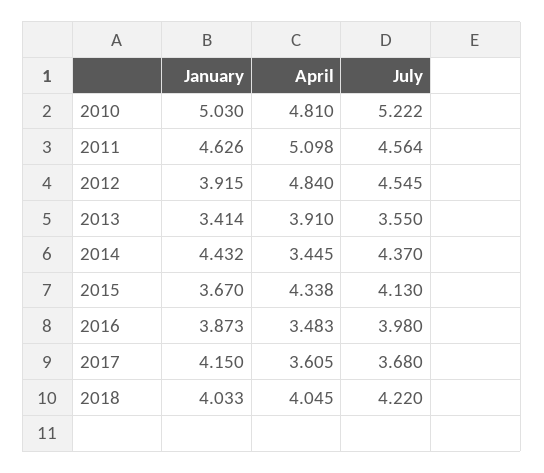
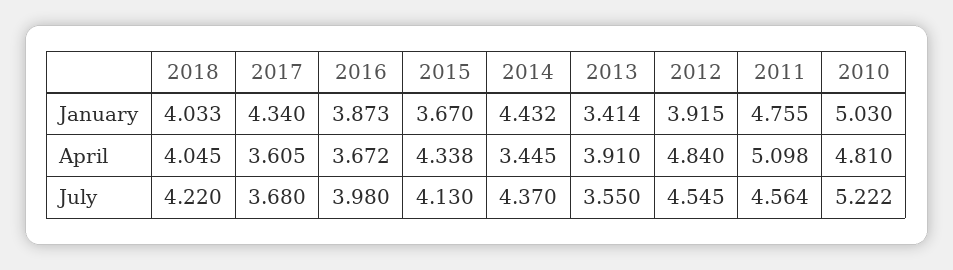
  {
    "January": {
      "2010": 5.03,
-     "2011": 4.626,
+     "2011": 4.755,
      "2012": 3.915,
      "2013": 3.414,
      "2014": 4.432,
      "2015": 3.67,
      "2016": 3.873,
-     "2017": 4.15,
+     "2017": 4.34,
      "2018": 4.033
    },
    "April": {
      "2010": 4.81,
      "2011": 5.098,
      "2012": 4.84,
      "2013": 3.91,
      "2014": 3.445,
      "2015": 4.338,
-     "2016": 3.483,
+     "2016": 3.672,
      "2017": 3.605,
      "2018": 4.045
    },
    "July": {
      "2010": 5.222,
      "2011": 4.564,
      "2012": 4.545,
      "2013": 3.55,
      "2014": 4.37,
      "2015": 4.13,
      "2016": 3.98,
      "2017": 3.68,
      "2018": 4.22
    }
  }

